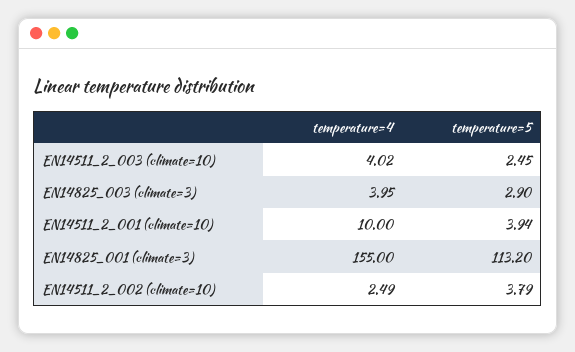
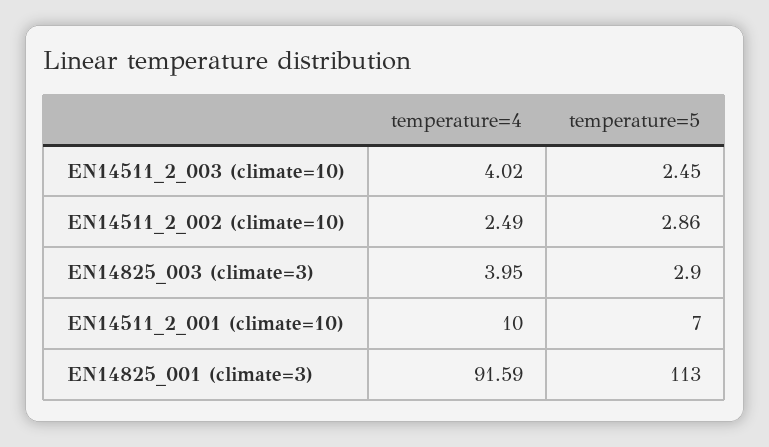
  {
    "temperature=4": {
      "EN14511_2_003 (climate=10)": 4.02,
      "EN14825_003 (climate=3)": 3.95,
      "EN14511_2_001 (climate=10)": 10,
-     "EN14825_001 (climate=3)": 155,
+     "EN14825_001 (climate=3)": 91.59,
      "EN14511_2_002 (climate=10)": 2.49
    },
    "temperature=5": {
      "EN14511_2_003 (climate=10)": 2.45,
      "EN14825_003 (climate=3)": 2.9,
-     "EN14511_2_001 (climate=10)": 3.94,
+     "EN14511_2_001 (climate=10)": 7,
-     "EN14825_001 (climate=3)": 113.2,
+     "EN14825_001 (climate=3)": 113,
-     "EN14511_2_002 (climate=10)": 3.79
+     "EN14511_2_002 (climate=10)": 2.86
    }
  }

